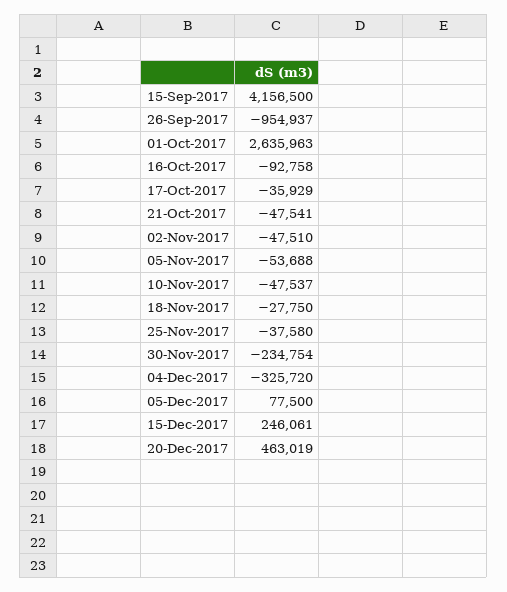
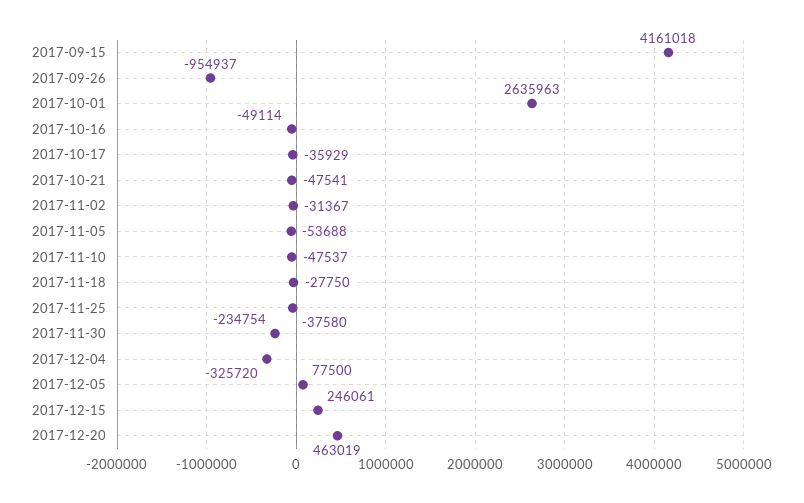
  {
-   "15-Sep-2017": 4156500,
+   "15-Sep-2017": 4161018,
    "26-Sep-2017": -954937,
    "01-Oct-2017": 2635963,
-   "16-Oct-2017": -92758,
+   "16-Oct-2017": -49114,
    "17-Oct-2017": -35929,
    "21-Oct-2017": -47541,
-   "02-Nov-2017": -47510,
+   "02-Nov-2017": -31367,
    "05-Nov-2017": -53688,
    "10-Nov-2017": -47537,
    "18-Nov-2017": -27750,
    "25-Nov-2017": -37580,
    "30-Nov-2017": -234754,
    "04-Dec-2017": -325720,
    "05-Dec-2017": 77500,
    "15-Dec-2017": 246061,
    "20-Dec-2017": 463019
  }

